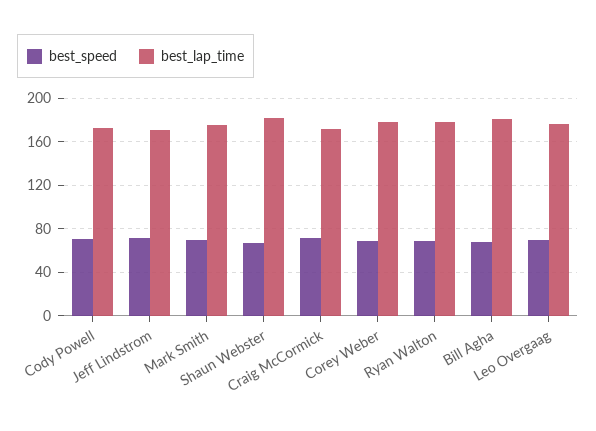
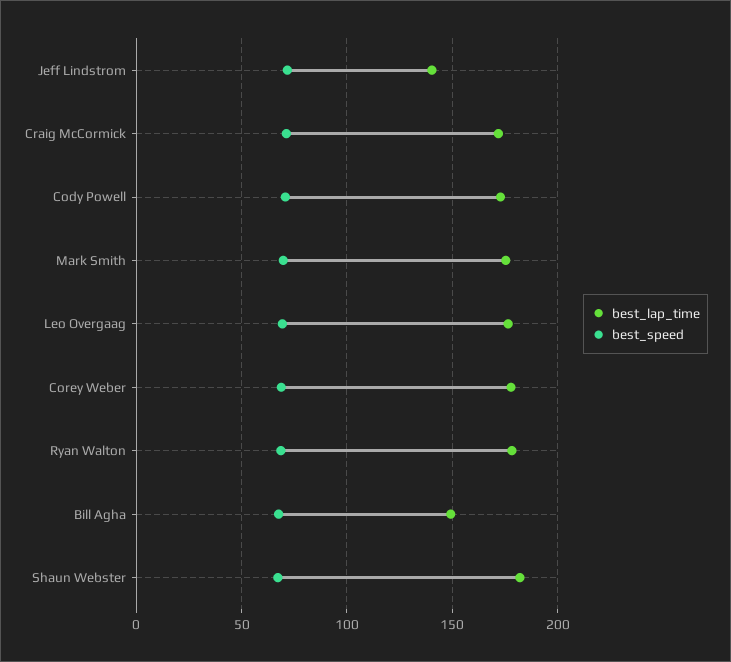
  {
    "best_speed": {
      "Cody Powell": 70,
      "Jeff Lindstrom": 70,
      "Mark Smith": 70,
      "Shaun Webster": 65,
      "Craig McCormick": 70,
      "Corey Weber": 70,
      "Ryan Walton": 70,
      "Bill Agha": 70,
      "Leo Overgaag": 70
    },
    "best_lap_time": {
      "Cody Powell": 175,
-     "Jeff Lindstrom": 170,
+     "Jeff Lindstrom": 140,
      "Mark Smith": 175,
      "Shaun Webster": 180,
      "Craig McCormick": 170,
      "Corey Weber": 180,
      "Ryan Walton": 180,
-     "Bill Agha": 180,
+     "Bill Agha": 150,
      "Leo Overgaag": 175
    }
  }

